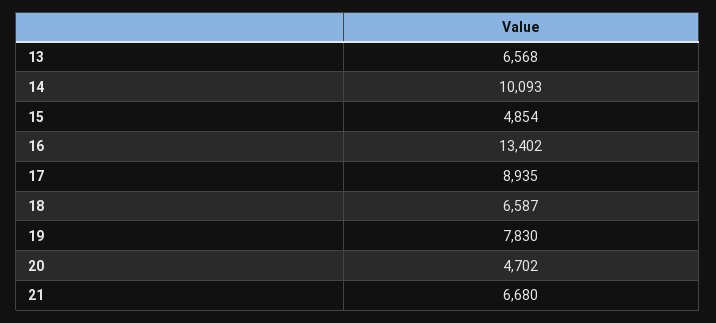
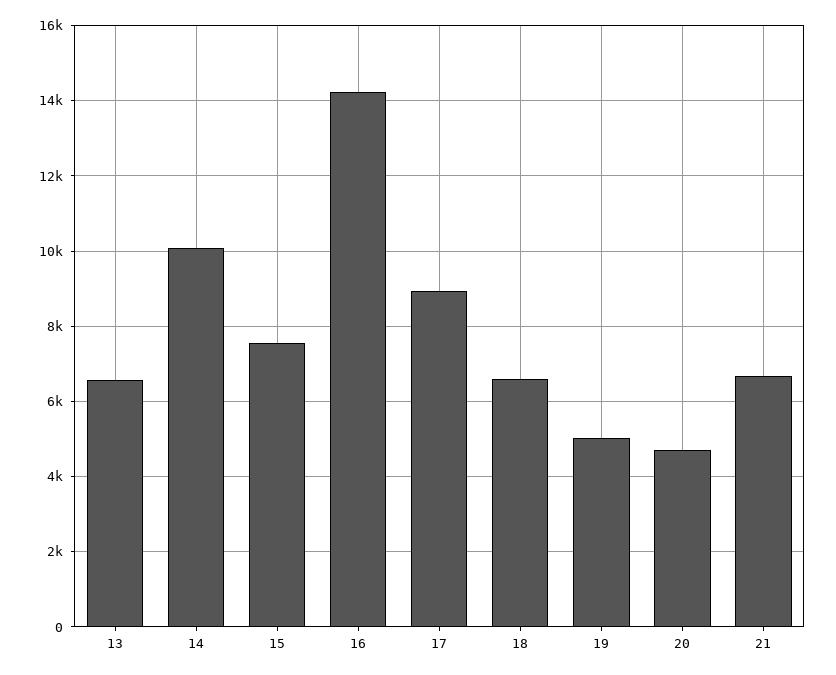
  {
    "13": 6568,
    "14": 10093,
-   "15": 4854,
+   "15": 7600,
-   "16": 13402,
+   "16": 14200,
    "17": 8935,
    "18": 6587,
-   "19": 7830,
+   "19": 5000,
    "20": 4702,
    "21": 6680
  }

